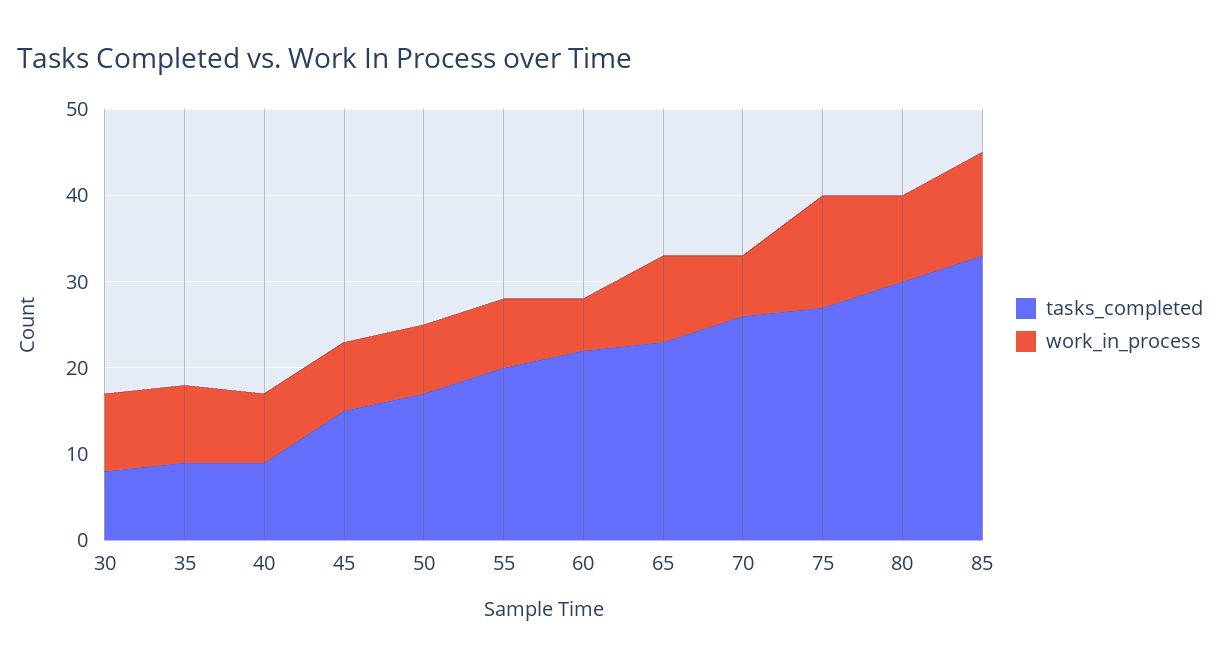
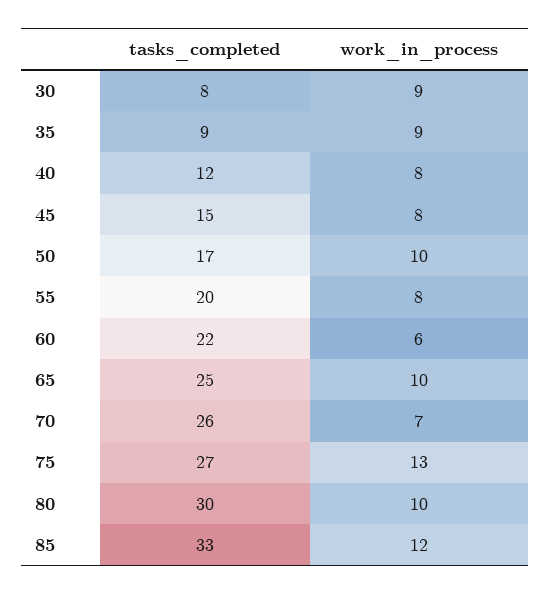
  {
    "tasks_completed": {
      "30": 8,
      "35": 9,
-     "40": 9,
+     "40": 12,
      "45": 15,
      "50": 17,
      "55": 20,
      "60": 22,
-     "65": 23,
+     "65": 25,
      "70": 26,
      "75": 27,
      "80": 30,
      "85": 33
    },
    "work_in_process": {
      "30": 9,
      "35": 9,
      "40": 8,
      "45": 8,
-     "50": 8,
+     "50": 10,
      "55": 8,
      "60": 6,
      "65": 10,
      "70": 7,
      "75": 13,
      "80": 10,
      "85": 12
    }
  }

